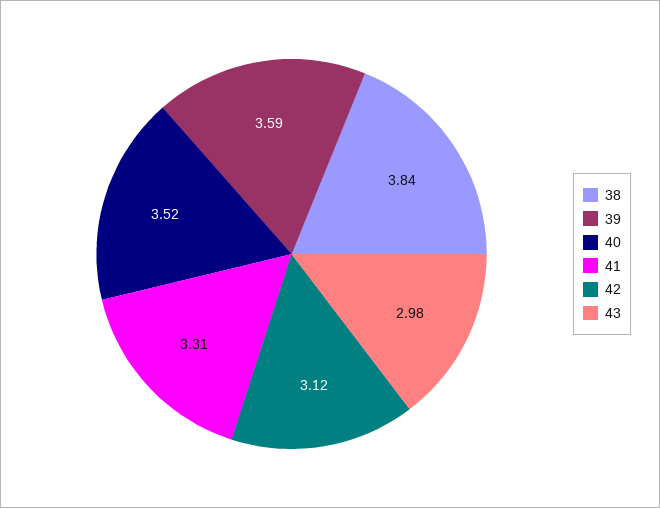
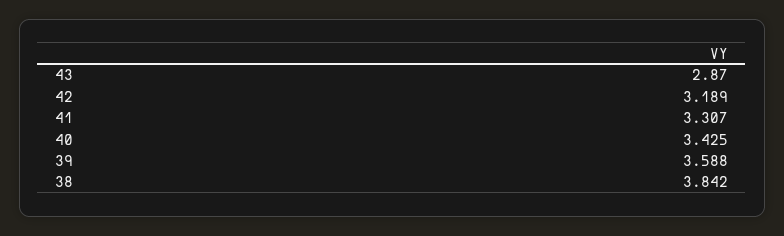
  {
    "38": 3.842,
    "39": 3.588,
-   "40": 3.52,
+   "40": 3.425,
    "41": 3.307,
-   "42": 3.12,
+   "42": 3.189,
-   "43": 2.98
+   "43": 2.87
  }

